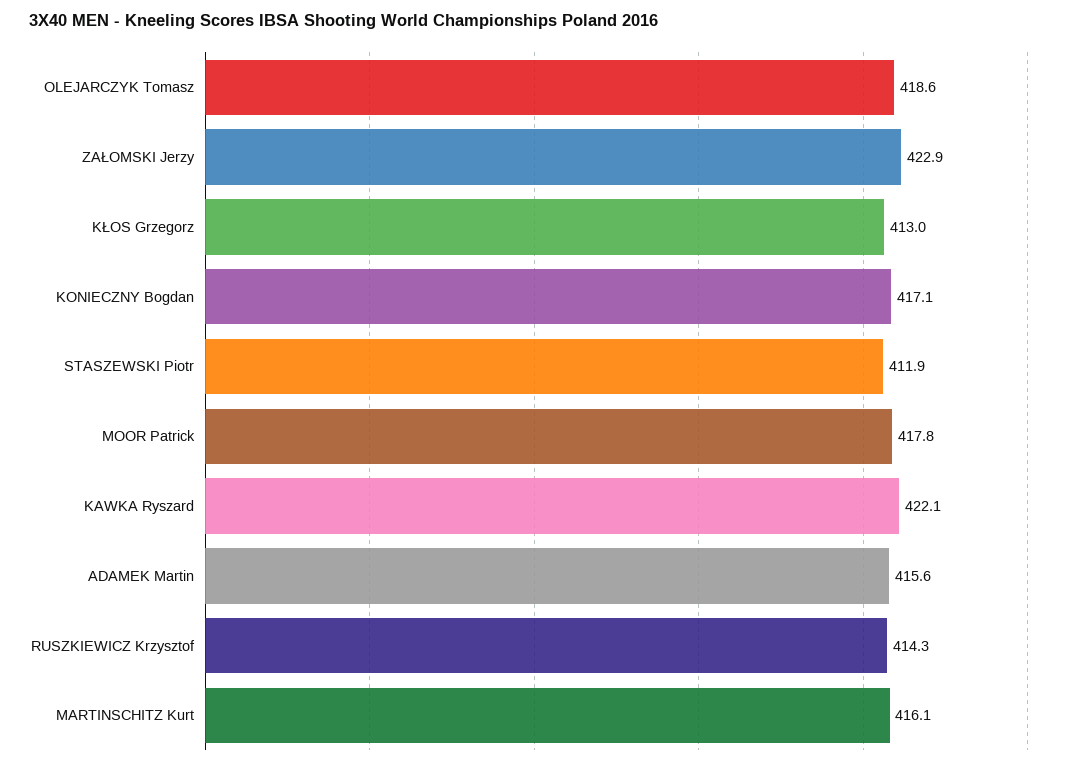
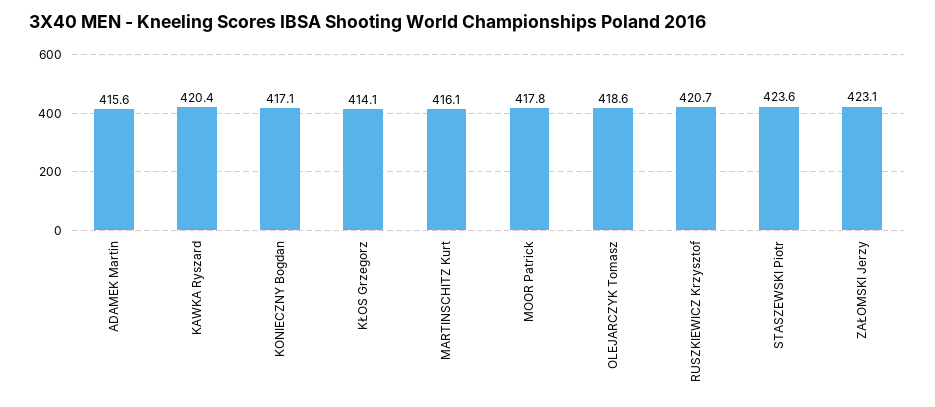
  {
    "OLEJARCZYK Tomasz": 418.6,
-   "ZAŁOMSKI Jerzy": 422.9,
+   "ZAŁOMSKI Jerzy": 423.1,
-   "KŁOS Grzegorz": 413,
+   "KŁOS Grzegorz": 414.1,
    "KONIECZNY Bogdan": 417.1,
-   "STASZEWSKI Piotr": 411.9,
+   "STASZEWSKI Piotr": 423.6,
    "MOOR Patrick": 417.8,
-   "KAWKA Ryszard": 422.1,
+   "KAWKA Ryszard": 420.4,
    "ADAMEK Martin": 415.6,
-   "RUSZKIEWICZ Krzysztof": 414.3,
+   "RUSZKIEWICZ Krzysztof": 420.7,
    "MARTINSCHITZ Kurt": 416.1
  }

